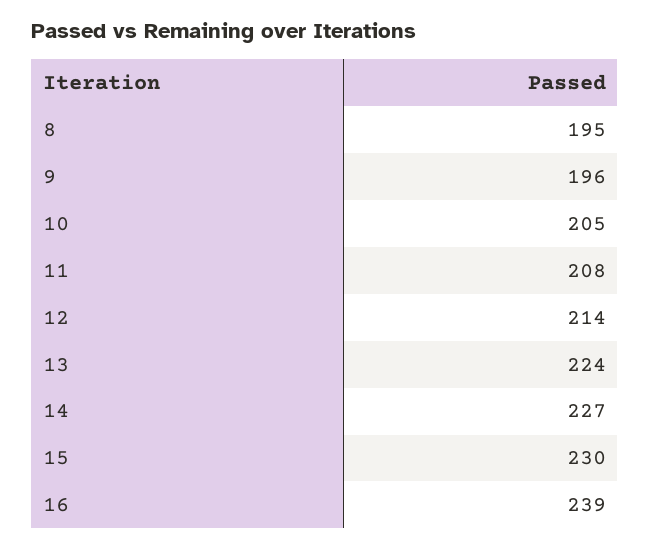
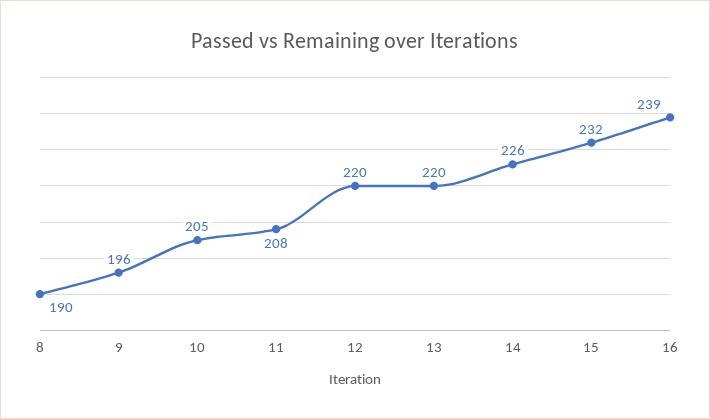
  {
-   "8": 195,
+   "8": 190,
    "9": 196,
    "10": 205,
    "11": 208,
-   "12": 214,
+   "12": 220,
-   "13": 224,
+   "13": 220,
-   "14": 227,
+   "14": 226,
-   "15": 230,
+   "15": 232,
    "16": 239
  }

